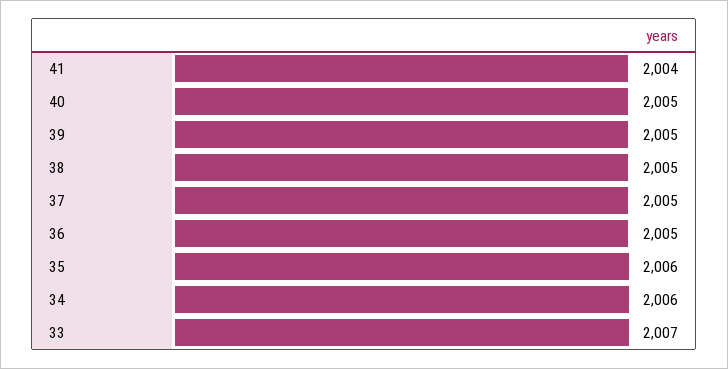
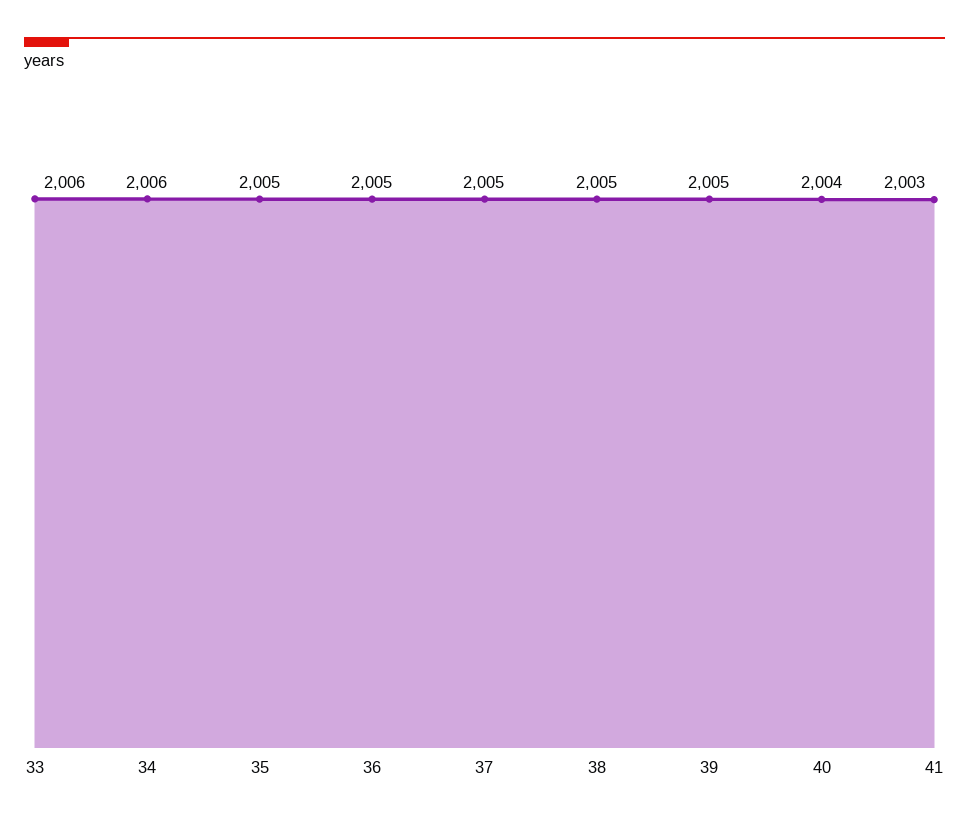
  {
-   "41": 2004,
+   "41": 2003,
-   "40": 2005,
+   "40": 2004,
    "39": 2005,
    "38": 2005,
    "37": 2005,
    "36": 2005,
-   "35": 2006,
+   "35": 2005,
    "34": 2006,
-   "33": 2007
+   "33": 2006
  }

